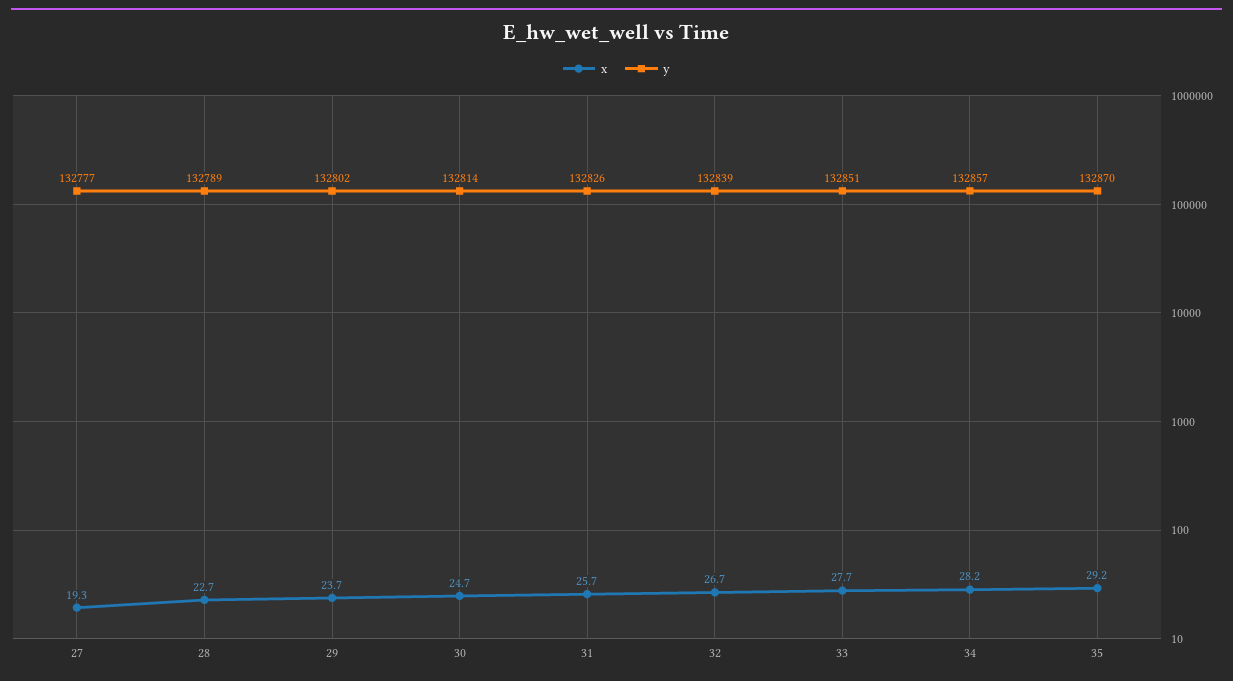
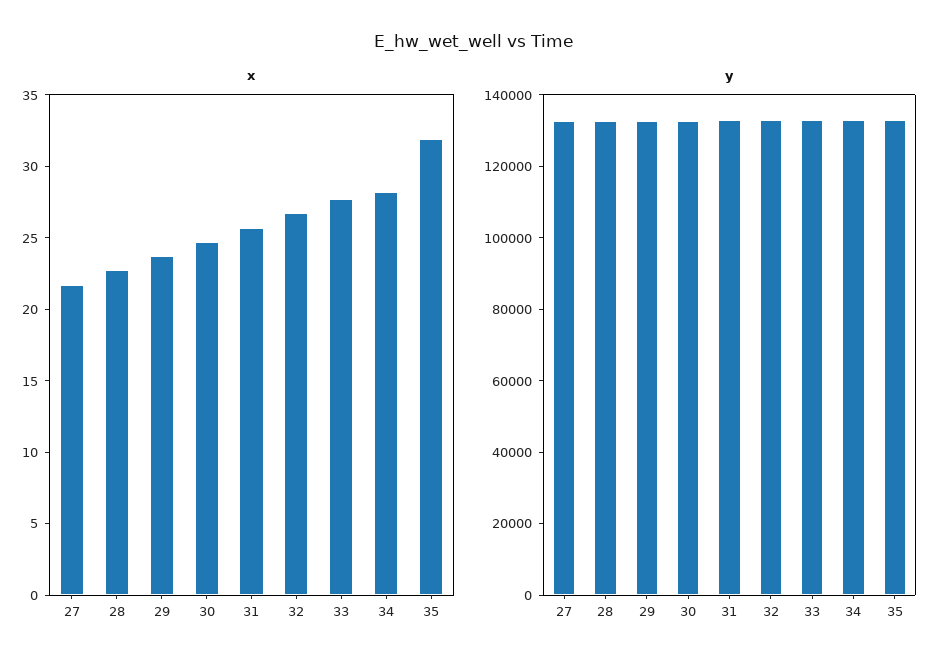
  {
    "x": {
-     "27": 19.3,
+     "27": 22,
      "28": 22.7,
      "29": 23.7,
      "30": 24.7,
      "31": 25.7,
      "32": 26.7,
      "33": 27.7,
      "34": 28.2,
-     "35": 29.2
+     "35": 32
    },
    "y": {
      "27": 132777,
      "28": 132789,
      "29": 132802,
      "30": 132814,
      "31": 132826,
      "32": 132839,
      "33": 132851,
      "34": 132857,
      "35": 132870
    }
  }

